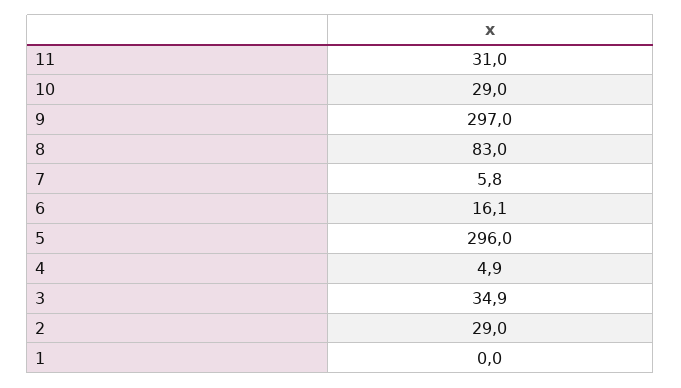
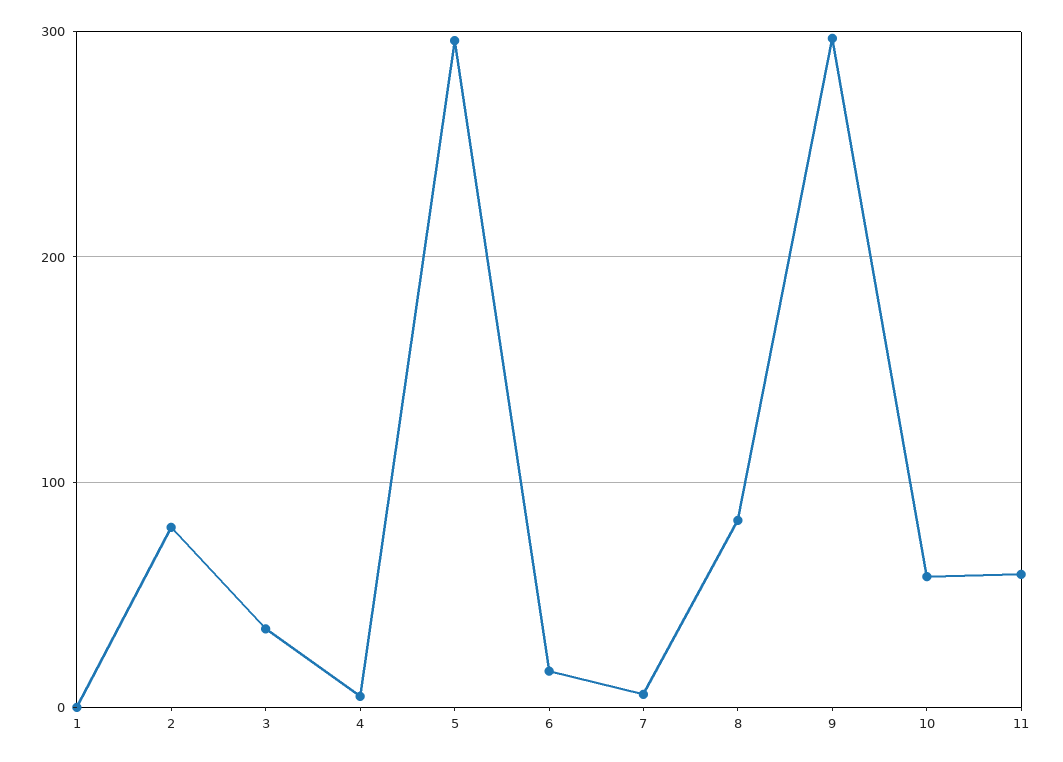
  {
-   "11": 31,
+   "11": 60,
-   "10": 29,
+   "10": 60,
    "9": 297,
    "8": 83,
    "7": 5.8,
    "6": 16.1,
    "5": 296,
    "4": 4.9,
    "3": 34.9,
-   "2": 29,
+   "2": 80,
    "1": 0
  }

